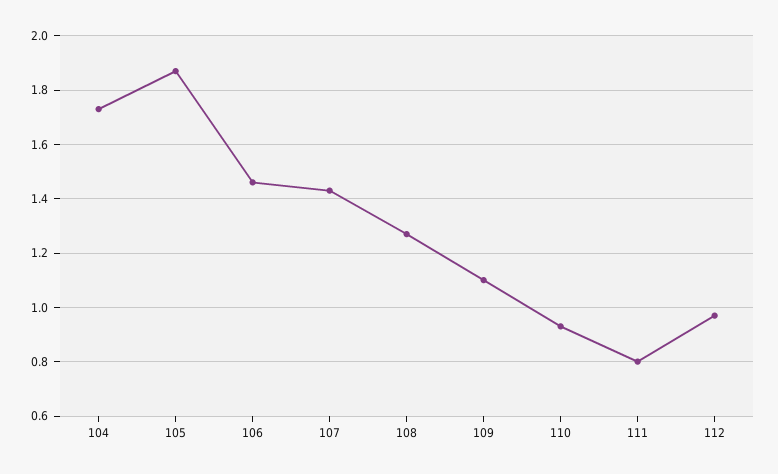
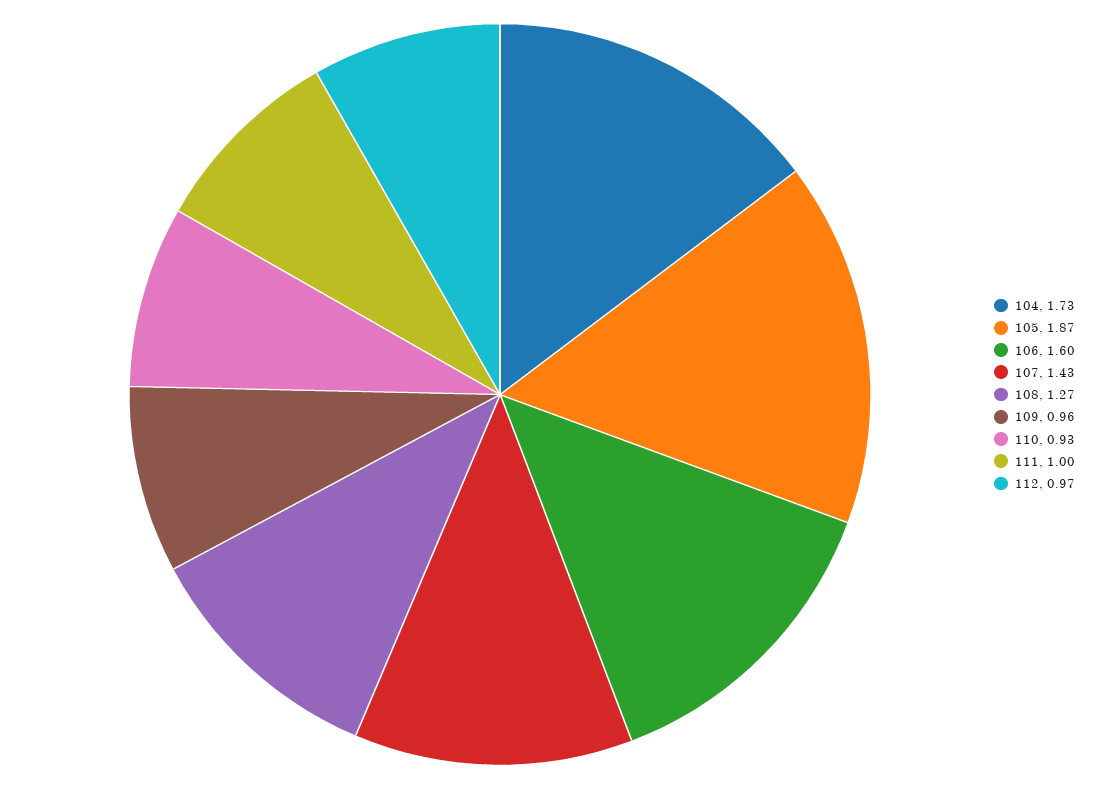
  {
    "104": 1.73,
    "105": 1.87,
-   "106": 1.45,
+   "106": 1.6,
    "107": 1.43,
    "108": 1.27,
-   "109": 1.1,
+   "109": 0.96,
    "110": 0.93,
-   "111": 0.8,
+   "111": 1,
    "112": 0.97
  }

